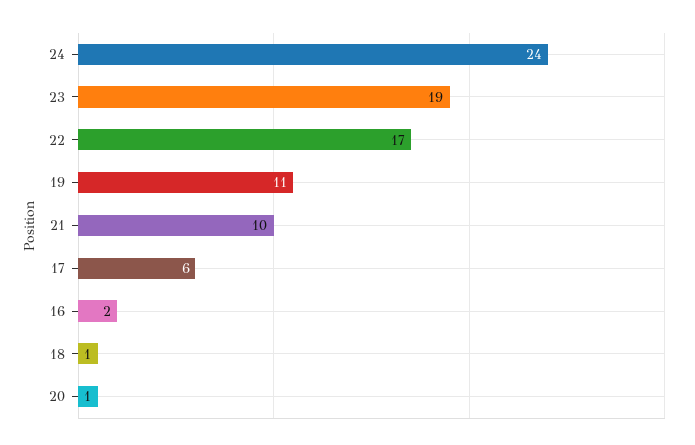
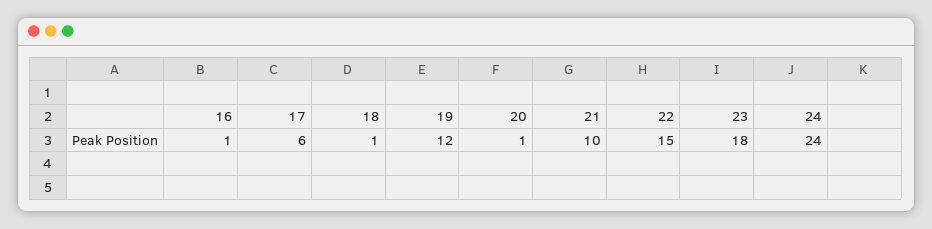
  {
    "24": 24,
-   "23": 19,
+   "23": 18,
-   "22": 17,
+   "22": 15,
-   "19": 11,
+   "19": 12,
    "21": 10,
    "17": 6,
-   "16": 2,
+   "16": 1,
    "18": 1,
    "20": 1
  }

